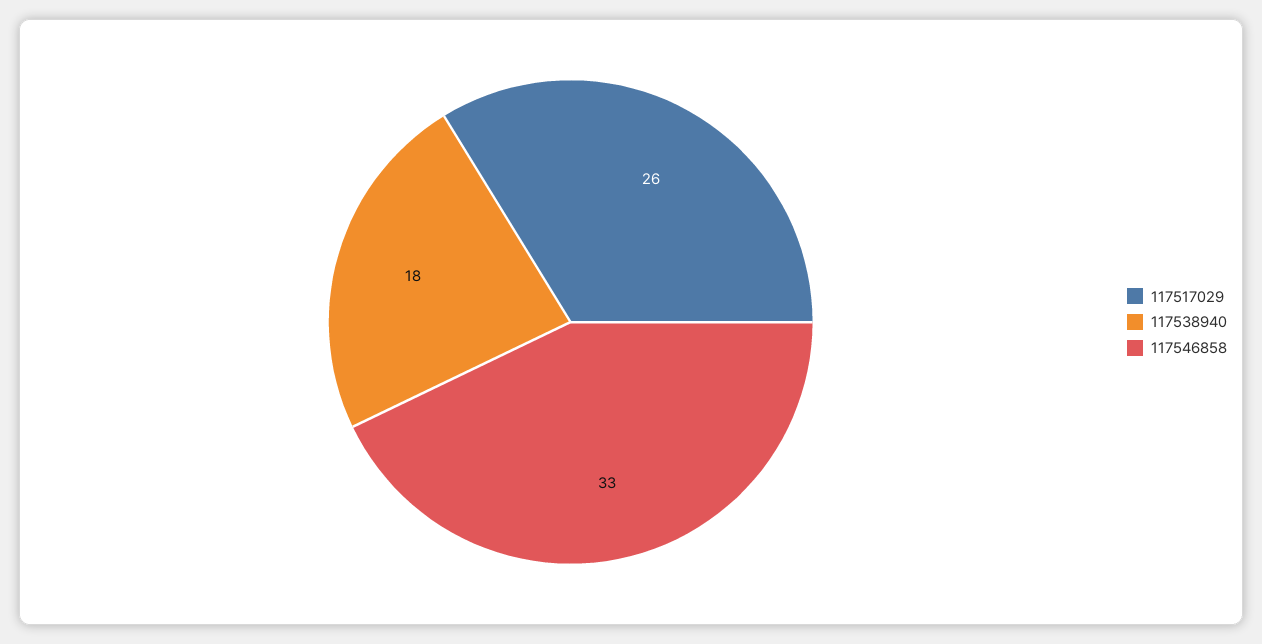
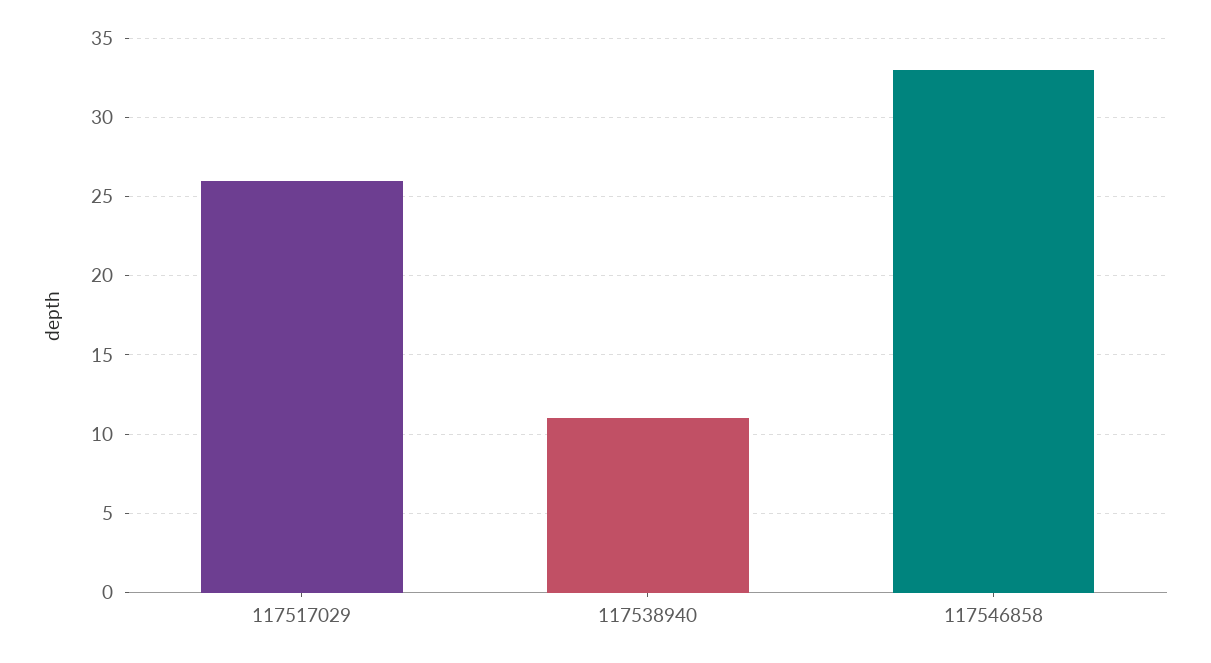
  {
    "117517029": 26,
-   "117538940": 18,
+   "117538940": 11,
    "117546858": 33
  }

